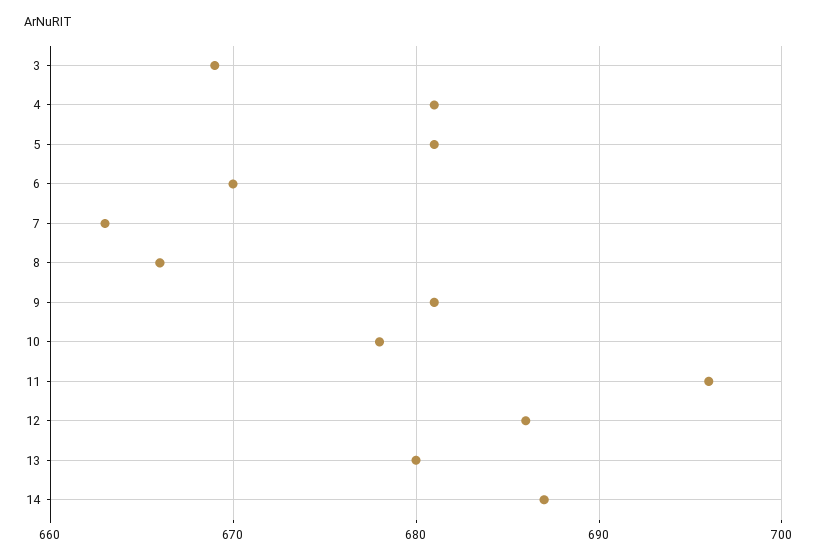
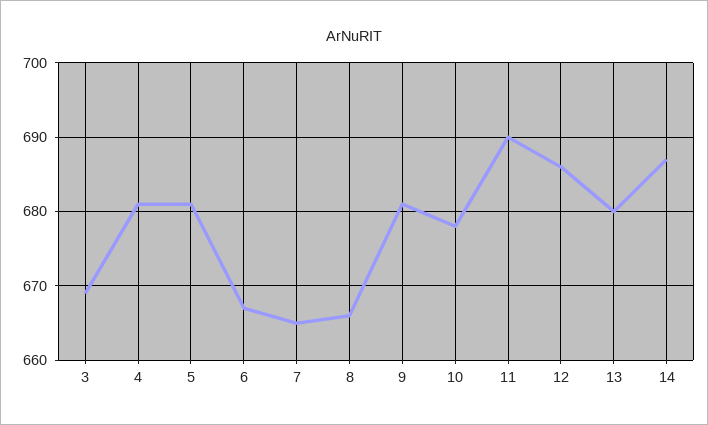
  {
    "3": 669,
    "4": 681,
    "5": 681,
-   "6": 670,
+   "6": 667,
-   "7": 663,
+   "7": 665,
    "8": 666,
    "9": 681,
    "10": 678,
-   "11": 696,
+   "11": 690,
    "12": 686,
    "13": 680,
    "14": 687
  }

